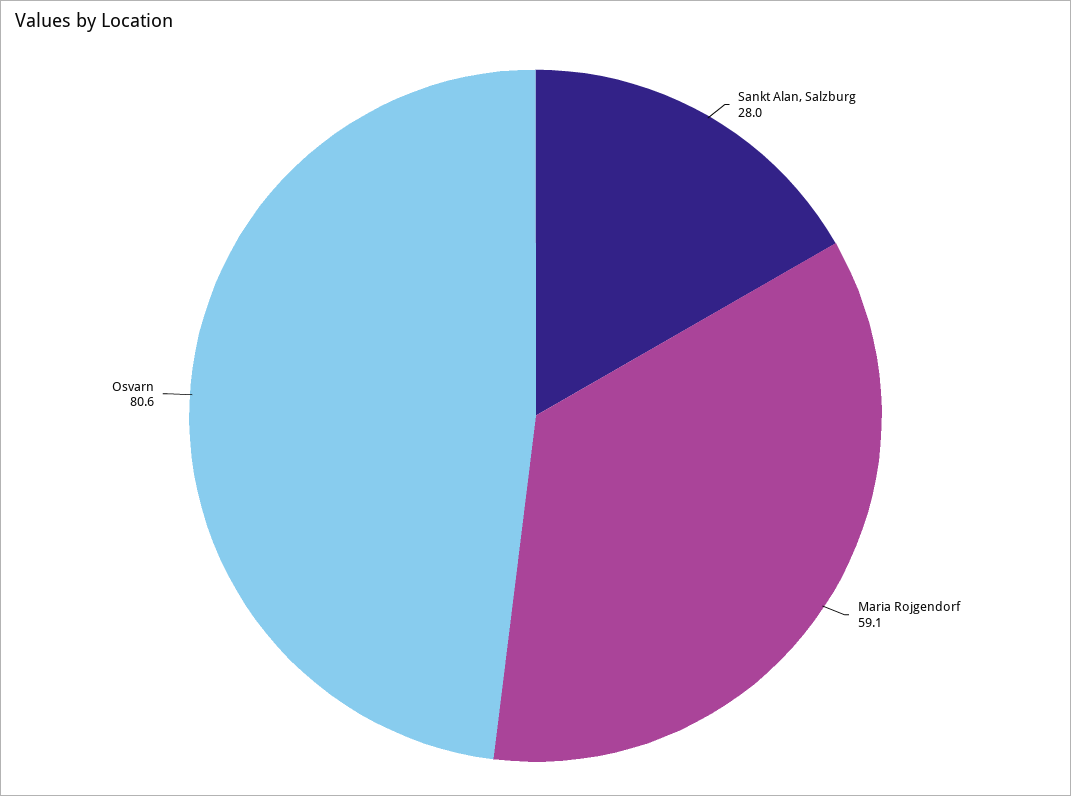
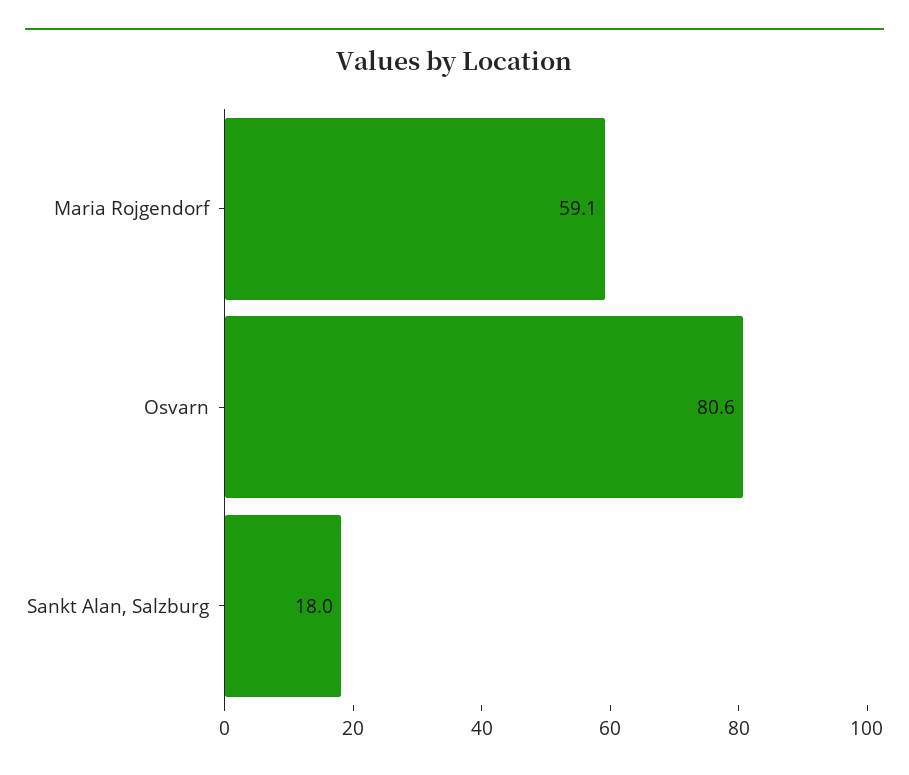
  {
-   "Sankt Alan, Salzburg": 28,
+   "Sankt Alan, Salzburg": 18,
    "Maria Rojgendorf": 59.1,
    "Osvarn": 80.6
  }

